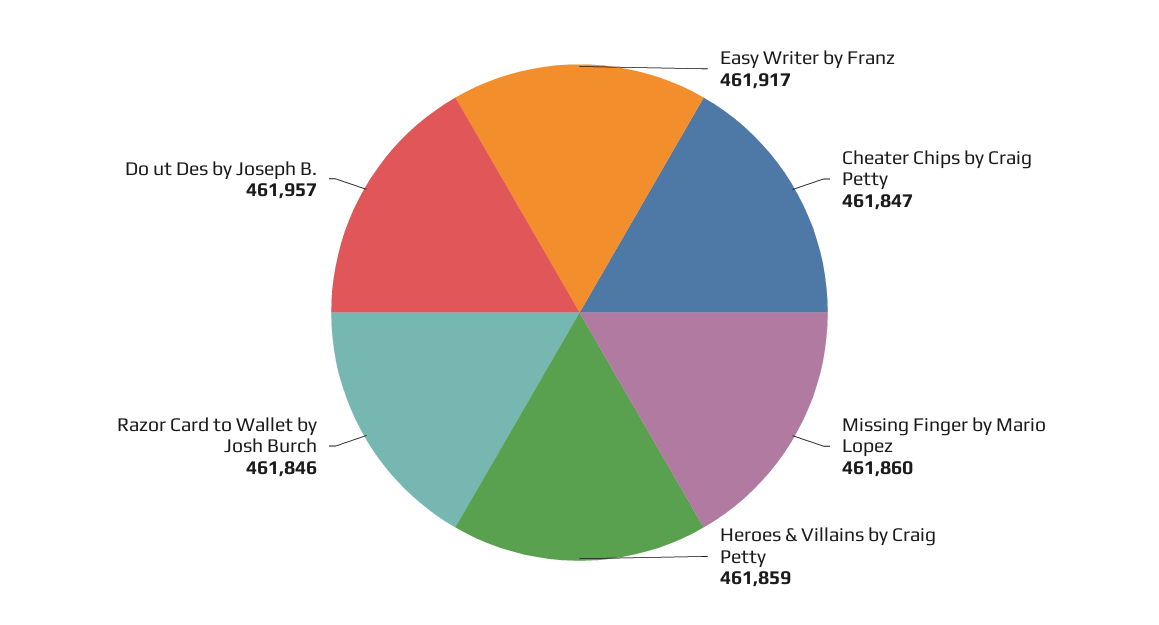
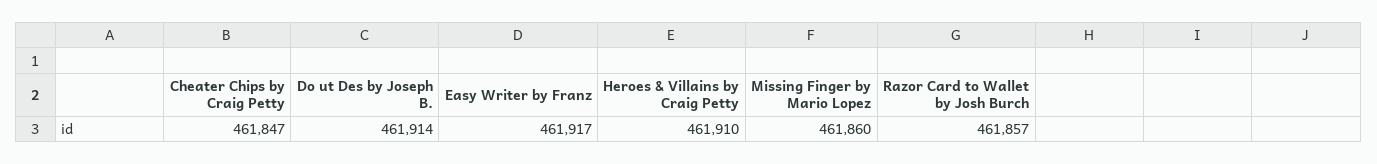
  {
    "Easy Writer by Franz": 461917,
    "Cheater Chips by Craig Petty": 461847,
    "Missing Finger by Mario Lopez": 461860,
-   "Heroes & Villains by Craig Petty": 461859,
+   "Heroes & Villains by Craig Petty": 461910,
-   "Razor Card to Wallet by Josh Burch": 461846,
+   "Razor Card to Wallet by Josh Burch": 461857,
-   "Do ut Des by Joseph B.": 461957
+   "Do ut Des by Joseph B.": 461914
  }

